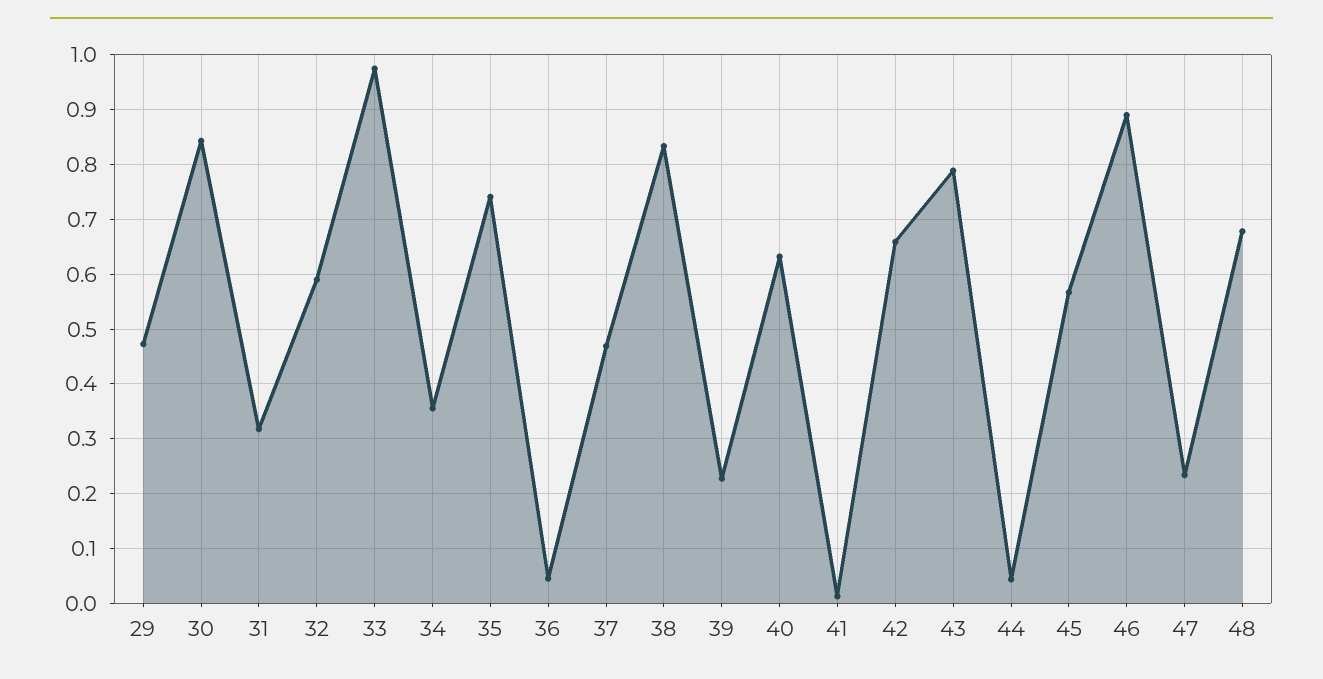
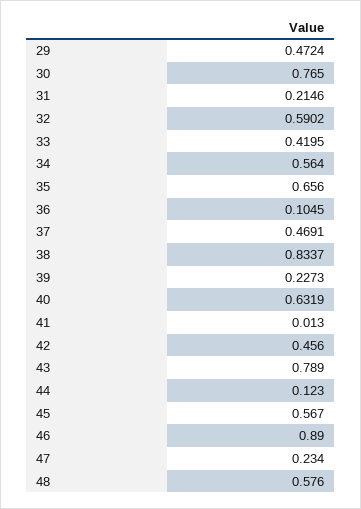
  {
    "29": 0.4724,
-   "30": 0.84,
+   "30": 0.765,
-   "31": 0.32,
+   "31": 0.2146,
    "32": 0.5902,
-   "33": 0.98,
+   "33": 0.4195,
-   "34": 0.36,
+   "34": 0.564,
-   "35": 0.74,
+   "35": 0.656,
-   "36": 0.04,
+   "36": 0.1045,
    "37": 0.4691,
    "38": 0.8337,
    "39": 0.2273,
    "40": 0.6319,
    "41": 0.013,
-   "42": 0.66,
+   "42": 0.456,
    "43": 0.789,
-   "44": 0.04,
+   "44": 0.123,
    "45": 0.567,
    "46": 0.89,
    "47": 0.234,
-   "48": 0.68
+   "48": 0.576
  }

